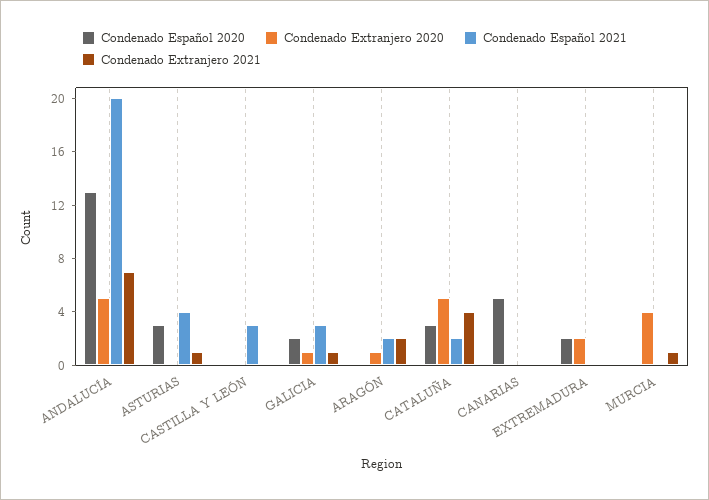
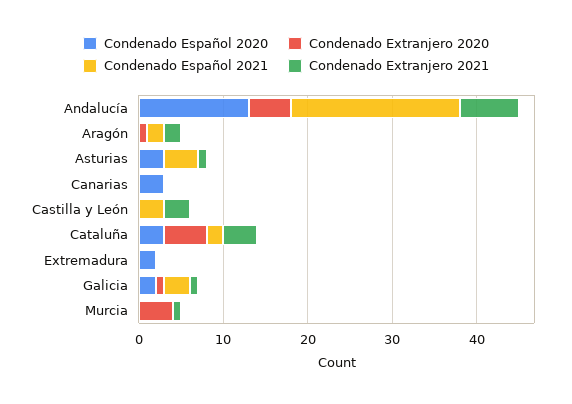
  {
    "Condenado Español 2020": {
      "ANDALUCÍA": 13,
      "ASTURIAS": 3,
      "CASTILLA Y LEÓN": 0,
      "GALICIA": 2,
      "ARAGÓN": 0,
      "CATALUÑA": 3,
-     "CANARIAS": 5,
+     "CANARIAS": 3,
      "EXTREMADURA": 2,
      "MURCIA": 0
    },
    "Condenado Extranjero 2020": {
      "ANDALUCÍA": 5,
      "ASTURIAS": 0,
      "CASTILLA Y LEÓN": 0,
      "GALICIA": 1,
      "ARAGÓN": 1,
      "CATALUÑA": 5,
      "CANARIAS": 0,
-     "EXTREMADURA": 2,
+     "EXTREMADURA": 0,
      "MURCIA": 4
    },
    "Condenado Español 2021": {
      "ANDALUCÍA": 20,
      "ASTURIAS": 4,
      "CASTILLA Y LEÓN": 3,
      "GALICIA": 3,
      "ARAGÓN": 2,
      "CATALUÑA": 2,
      "CANARIAS": 0,
      "EXTREMADURA": 0,
      "MURCIA": 0
    },
    "Condenado Extranjero 2021": {
      "ANDALUCÍA": 7,
      "ASTURIAS": 1,
-     "CASTILLA Y LEÓN": 0,
+     "CASTILLA Y LEÓN": 3,
      "GALICIA": 1,
      "ARAGÓN": 2,
      "CATALUÑA": 4,
      "CANARIAS": 0,
      "EXTREMADURA": 0,
      "MURCIA": 1
    }
  }

